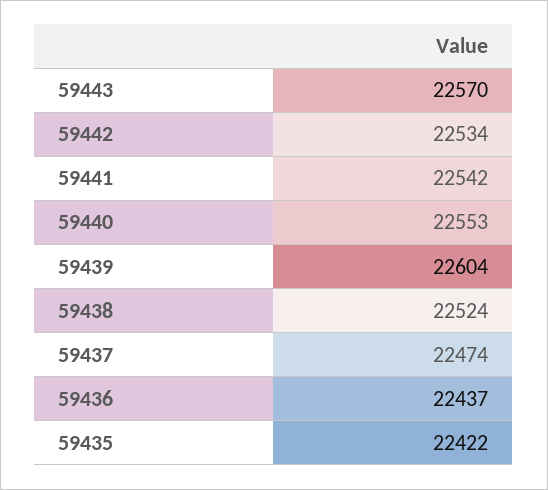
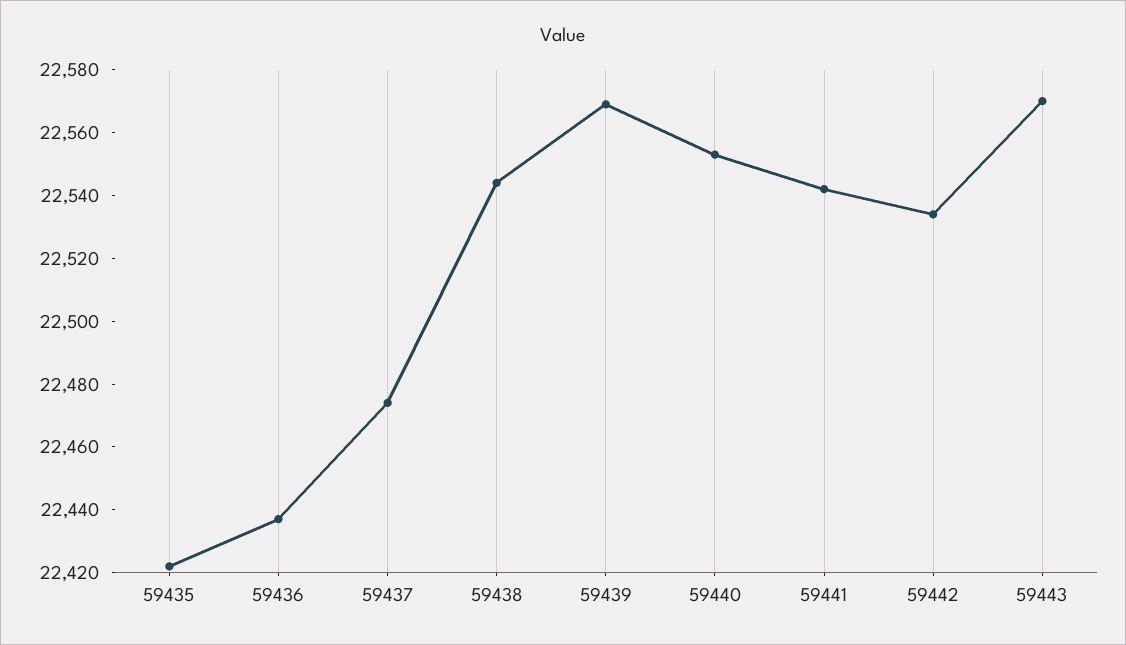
  {
    "59443": 22570,
    "59442": 22534,
    "59441": 22542,
    "59440": 22553,
-   "59439": 22604,
+   "59439": 22570,
-   "59438": 22524,
+   "59438": 22545,
    "59437": 22474,
    "59436": 22437,
    "59435": 22422
  }

